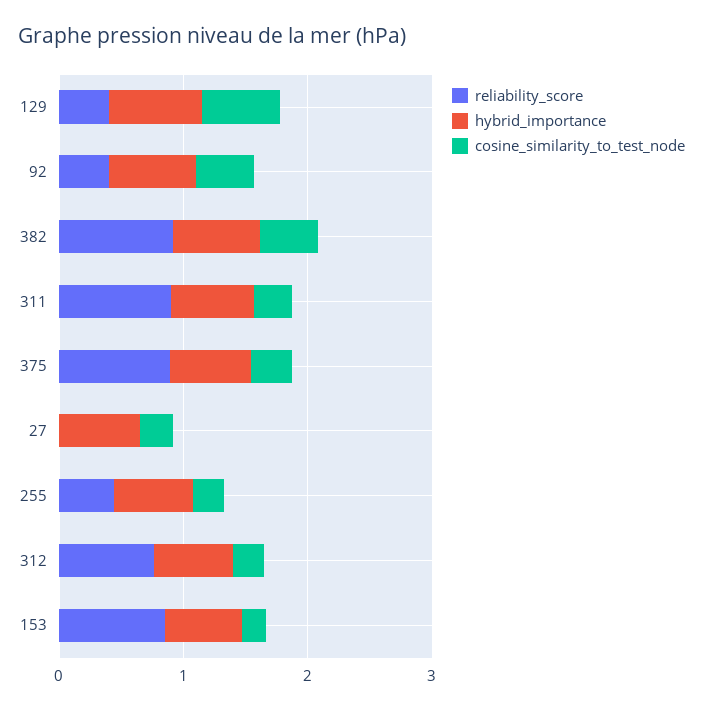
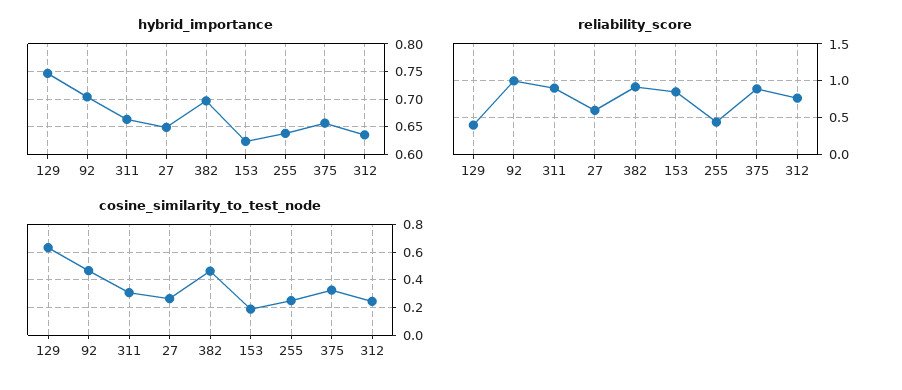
  {
    "reliability_score": {
      "129": 0.4,
-     "92": 0.4,
+     "92": 1,
      "382": 0.9,
      "311": 0.9,
      "375": 0.9,
-     "27": 0,
+     "27": 0.6,
      "255": 0.4,
      "312": 0.8,
      "153": 0.8
    },
    "hybrid_importance": {
      "129": 0.75,
      "92": 0.7,
      "382": 0.7,
      "311": 0.675,
      "375": 0.65,
      "27": 0.65,
      "255": 0.65,
      "312": 0.625,
      "153": 0.625
    },
    "cosine_similarity_to_test_node": {
      "129": 0.65,
      "92": 0.45,
      "382": 0.45,
      "311": 0.3,
      "375": 0.3,
      "27": 0.25,
      "255": 0.25,
      "312": 0.25,
      "153": 0.2
    }
  }

